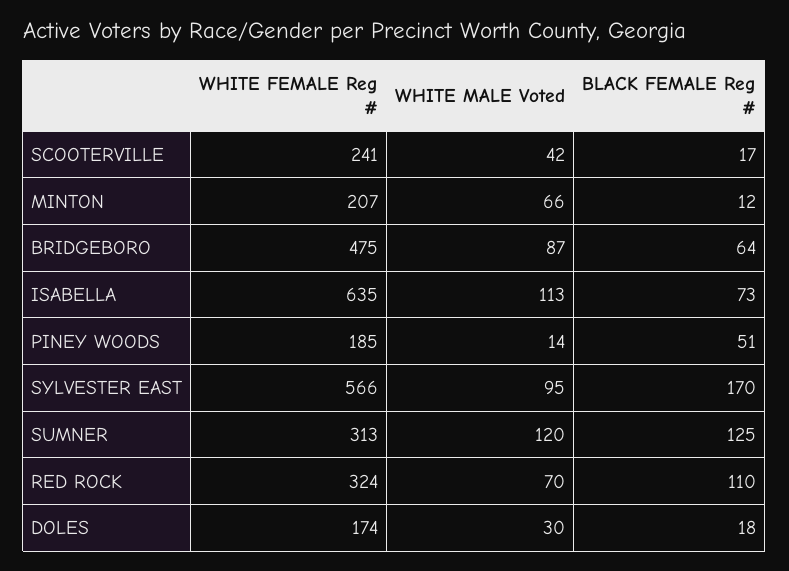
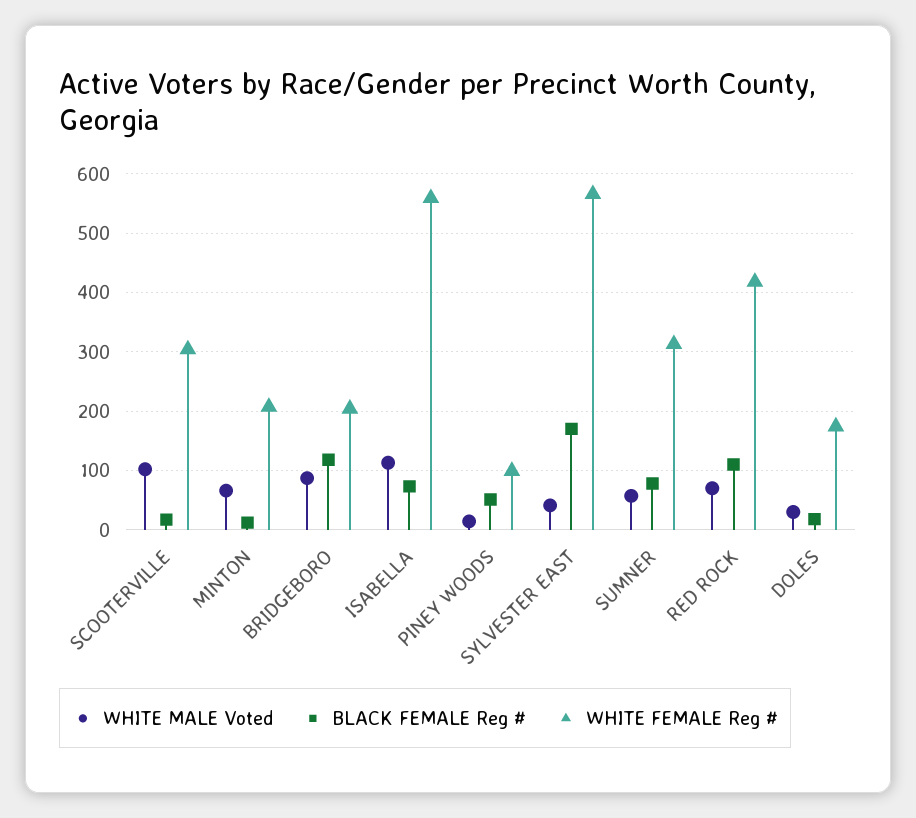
  {
    "WHITE FEMALE Reg #": {
-     "SCOOTERVILLE": 241,
+     "SCOOTERVILLE": 300,
      "MINTON": 207,
-     "BRIDGEBORO": 475,
+     "BRIDGEBORO": 200,
-     "ISABELLA": 635,
+     "ISABELLA": 560,
-     "PINEY WOODS": 185,
+     "PINEY WOODS": 100,
      "SYLVESTER EAST": 566,
      "SUMNER": 313,
-     "RED ROCK": 324,
+     "RED ROCK": 420,
      "DOLES": 174
    },
    "WHITE MALE Voted": {
-     "SCOOTERVILLE": 42,
+     "SCOOTERVILLE": 100,
      "MINTON": 66,
      "BRIDGEBORO": 87,
      "ISABELLA": 113,
      "PINEY WOODS": 14,
-     "SYLVESTER EAST": 95,
+     "SYLVESTER EAST": 40,
-     "SUMNER": 120,
+     "SUMNER": 60,
      "RED ROCK": 70,
      "DOLES": 30
    },
    "BLACK FEMALE Reg #": {
      "SCOOTERVILLE": 17,
      "MINTON": 12,
-     "BRIDGEBORO": 64,
+     "BRIDGEBORO": 120,
      "ISABELLA": 73,
      "PINEY WOODS": 51,
      "SYLVESTER EAST": 170,
-     "SUMNER": 125,
+     "SUMNER": 80,
      "RED ROCK": 110,
      "DOLES": 18
    }
  }

